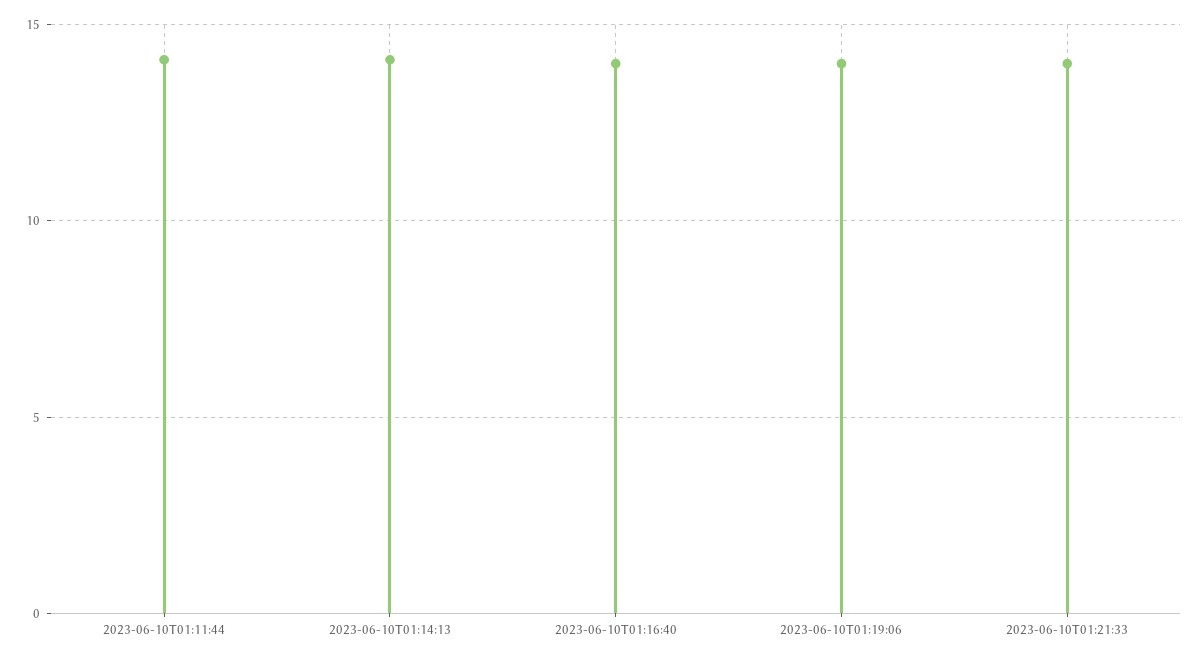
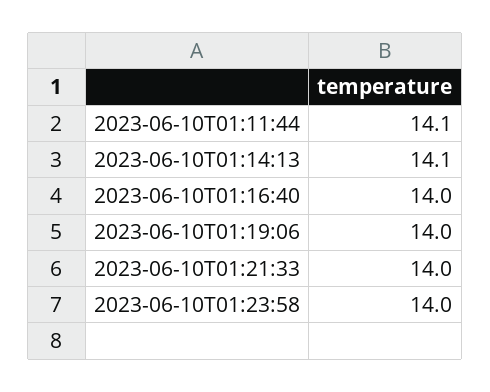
  {
    "2023-06-10T01:11:44": 14.1,
    "2023-06-10T01:14:13": 14.1,
    "2023-06-10T01:16:40": 14,
    "2023-06-10T01:19:06": 14,
-   "2023-06-10T01:21:33": 14
+   "2023-06-10T01:21:33": 14,
+   "2023-06-10T01:23:58": 14
  }

